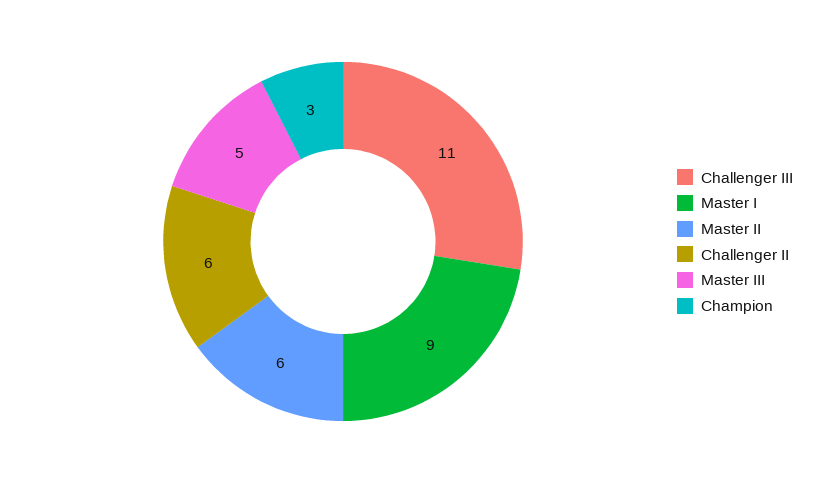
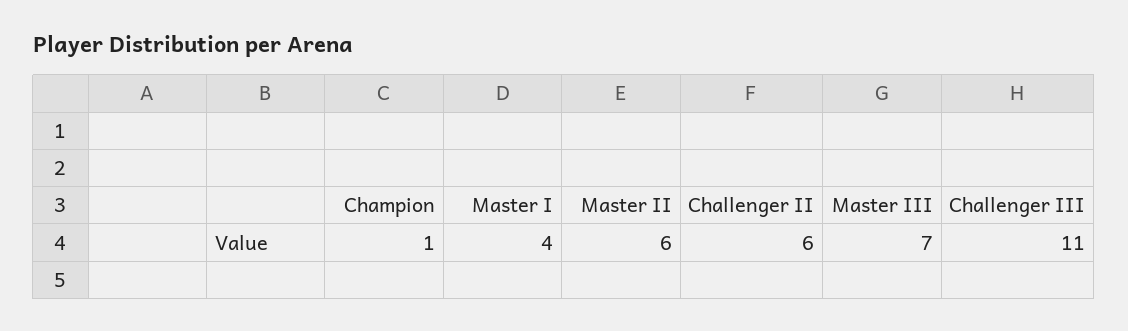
  {
    "Challenger III": 11,
-   "Master I": 9,
+   "Master I": 4,
    "Master II": 6,
    "Challenger II": 6,
-   "Master III": 5,
+   "Master III": 7,
-   "Champion": 3
+   "Champion": 1
  }

